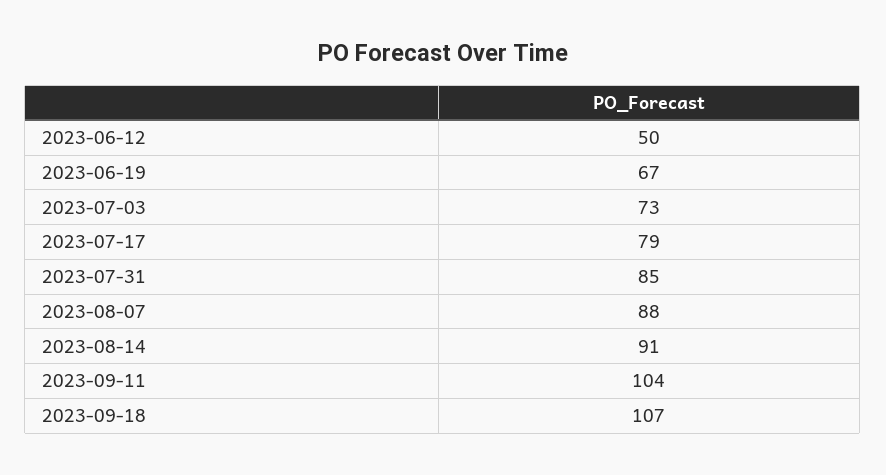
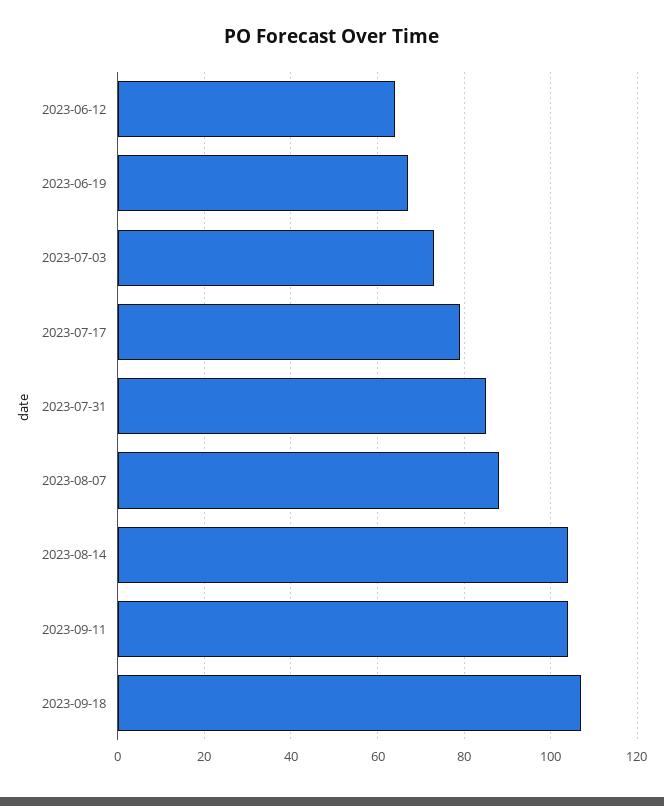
  {
-   "2023-06-12": 50,
+   "2023-06-12": 65,
    "2023-06-19": 67,
    "2023-07-03": 73,
    "2023-07-17": 79,
    "2023-07-31": 85,
    "2023-08-07": 88,
-   "2023-08-14": 91,
+   "2023-08-14": 105,
    "2023-09-11": 104,
    "2023-09-18": 107
  }

